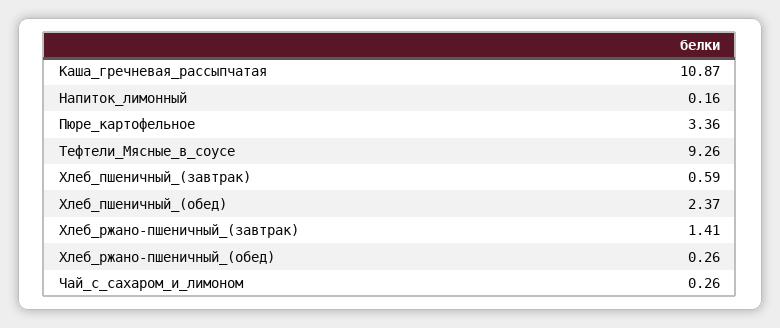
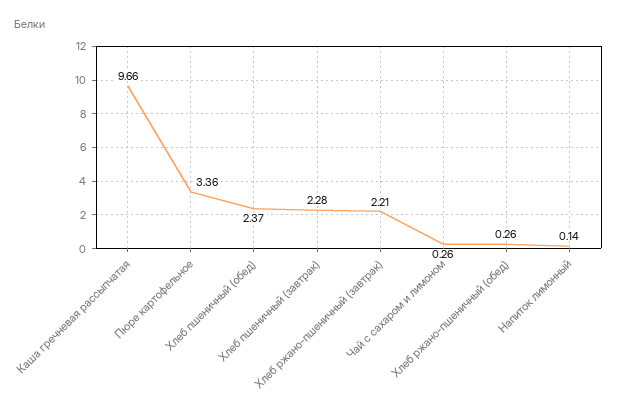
  {
-   "Каша_гречневая_рассыпчатая": 10.87,
+   "Каша_гречневая_рассыпчатая": 9.66,
-   "Напиток_лимонный": 0.16,
+   "Напиток_лимонный": 0.14,
    "Пюре_картофельное": 3.36,
-   "Тефтели_Мясные_в_соусе": 9.26,
-   "Хлеб_пшеничный_(завтрак)": 0.59,
+   "Хлеб_пшеничный_(завтрак)": 2.28,
    "Хлеб_пшеничный_(обед)": 2.37,
-   "Хлеб_ржано-пшеничный_(завтрак)": 1.41,
+   "Хлеб_ржано-пшеничный_(завтрак)": 2.21,
    "Хлеб_ржано-пшеничный_(обед)": 0.26,
    "Чай_с_сахаром_и_лимоном": 0.26
  }

